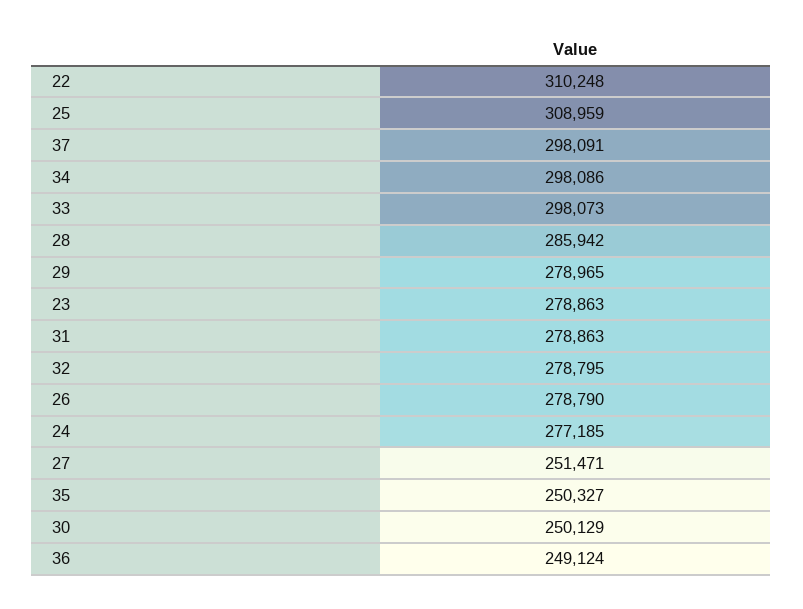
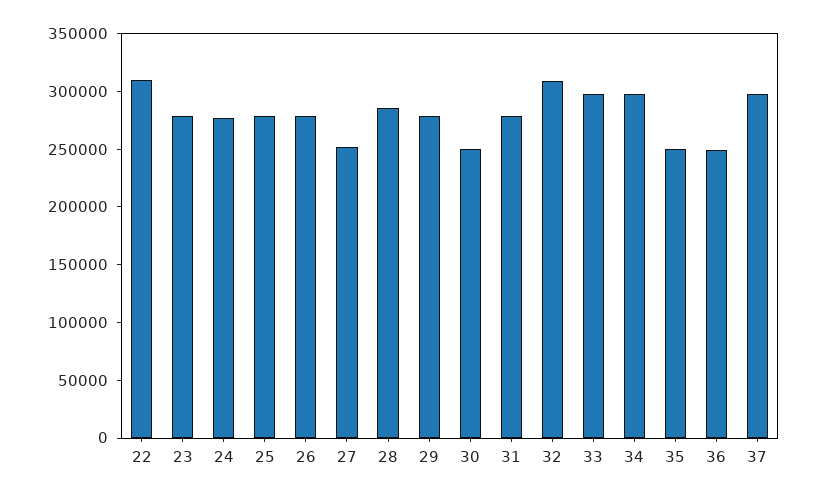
  {
    "22": 310248,
-   "25": 308959,
+   "25": 280000,
    "37": 298091,
    "34": 298086,
    "33": 298073,
    "28": 285942,
    "29": 278965,
    "23": 278863,
    "31": 278863,
-   "32": 278795,
+   "32": 310000,
    "26": 278790,
    "24": 277185,
    "27": 251471,
    "35": 250327,
    "30": 250129,
    "36": 249124
  }

